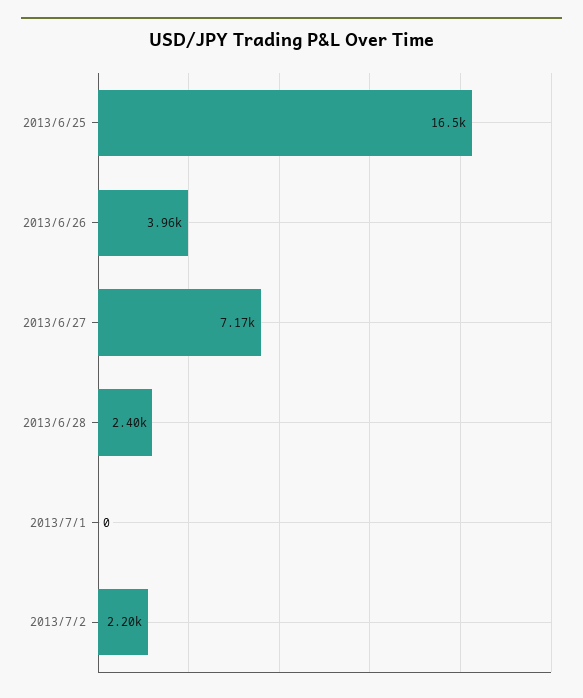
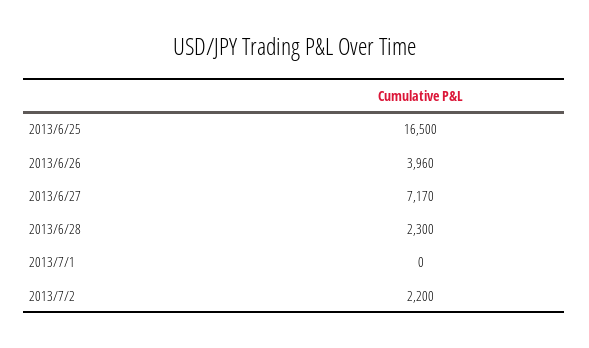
  {
    "2013/6/25": 16500,
    "2013/6/26": 3960,
    "2013/6/27": 7170,
-   "2013/6/28": 2400,
+   "2013/6/28": 2300,
    "2013/7/1": 0,
    "2013/7/2": 2200
  }

